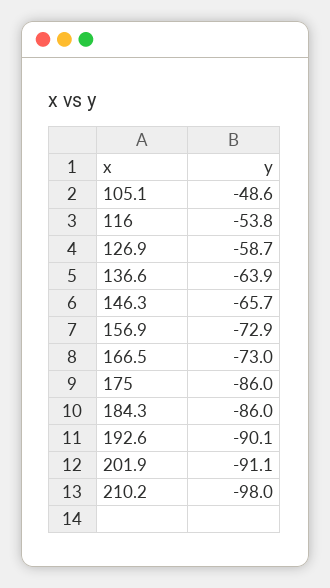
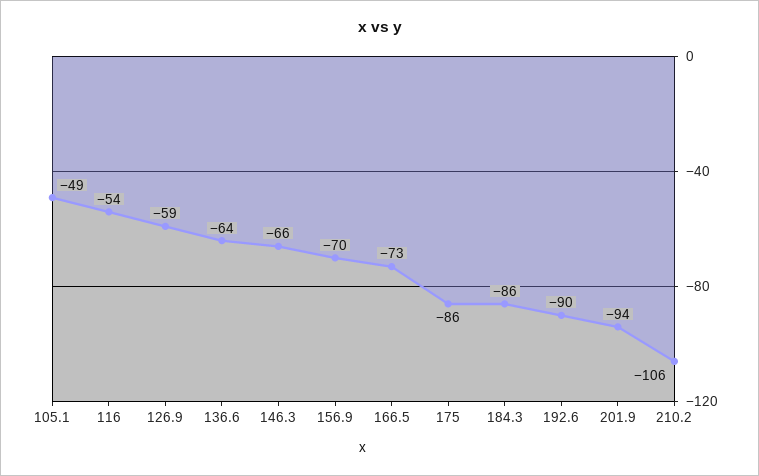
  {
    "105.1": -48.6,
    "116": -53.8,
    "126.9": -58.7,
    "136.6": -63.9,
    "146.3": -65.7,
-   "156.9": -72.9,
+   "156.9": -70,
    "166.5": -73,
    "175": -86,
    "184.3": -86,
    "192.6": -90.1,
-   "201.9": -91.1,
+   "201.9": -94,
-   "210.2": -98
+   "210.2": -106
  }

